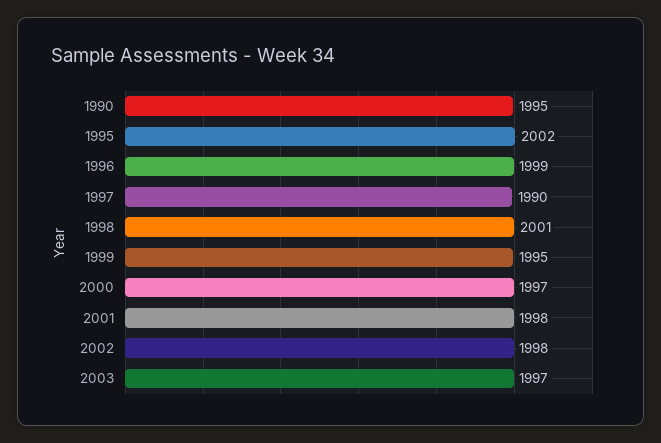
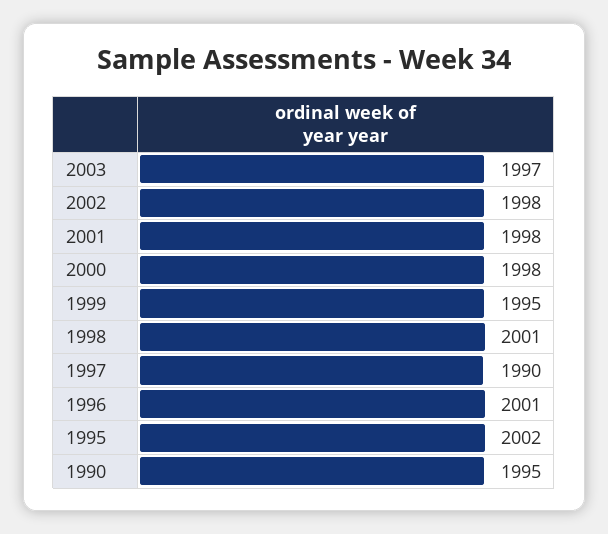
  {
    "1990": 1995,
    "1995": 2002,
-   "1996": 1999,
+   "1996": 2001,
    "1997": 1990,
    "1998": 2001,
    "1999": 1995,
-   "2000": 1997,
+   "2000": 1998,
    "2001": 1998,
    "2002": 1998,
    "2003": 1997
  }

